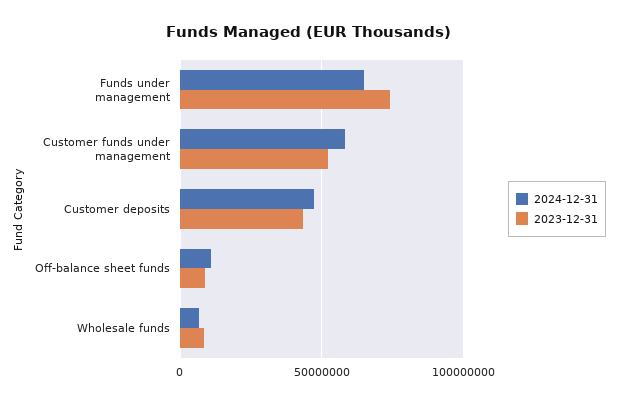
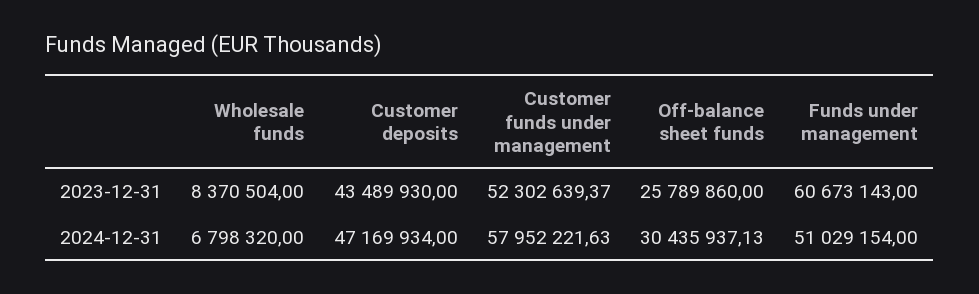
  {
    "2024-12-31": {
-     "Funds under management": 65000000,
+     "Funds under management": 51029154,
      "Customer funds under management": 57952221.63,
      "Customer deposits": 47169934,
-     "Off-balance sheet funds": 10000000,
+     "Off-balance sheet funds": 30435937.13,
      "Wholesale funds": 6798320
    },
    "2023-12-31": {
-     "Funds under management": 75000000,
+     "Funds under management": 60673143,
      "Customer funds under management": 52302639.37,
      "Customer deposits": 43489930,
-     "Off-balance sheet funds": 10000000,
+     "Off-balance sheet funds": 25789860,
      "Wholesale funds": 8370504
    }
  }

